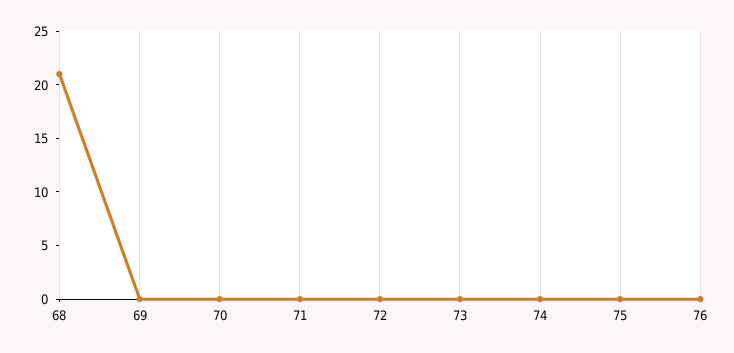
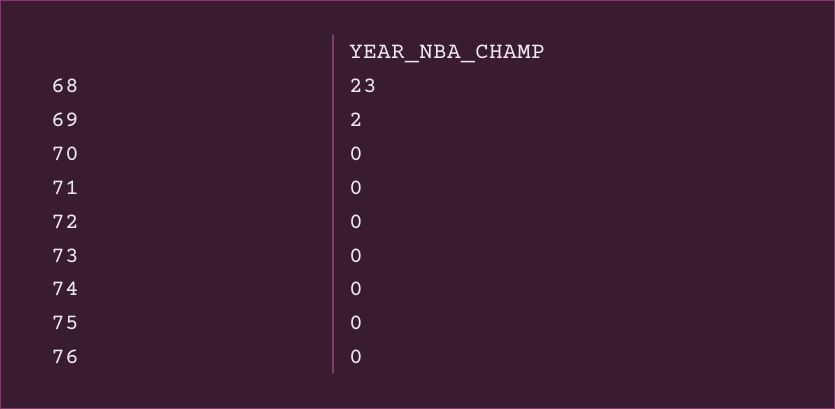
  {
-   "68": 21,
+   "68": 23,
-   "69": 0,
+   "69": 2,
    "70": 0,
    "71": 0,
    "72": 0,
    "73": 0,
    "74": 0,
    "75": 0,
    "76": 0
  }

